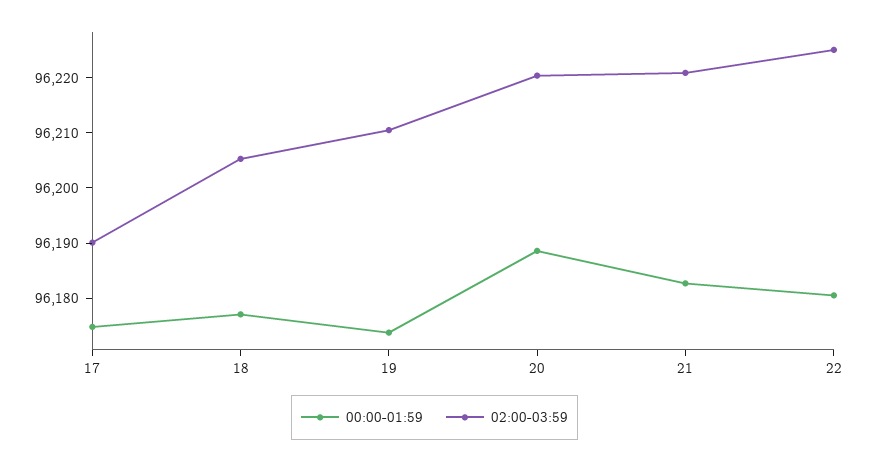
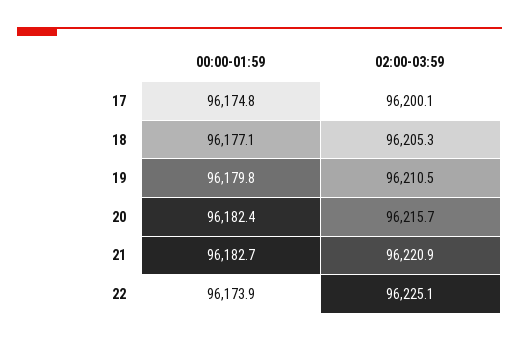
  {
    "00:00-01:59": {
      "17": 96174.8,
      "18": 96177.1,
-     "19": 96174,
+     "19": 96179.8,
-     "20": 96188,
+     "20": 96182.4,
      "21": 96182.7,
-     "22": 96180
+     "22": 96173.9
    },
    "02:00-03:59": {
-     "17": 96190,
+     "17": 96200.1,
      "18": 96205.3,
      "19": 96210.5,
-     "20": 96220,
+     "20": 96215.7,
      "21": 96220.9,
      "22": 96225.1
    }
  }

